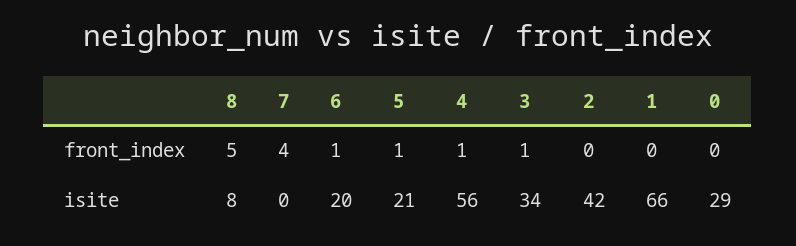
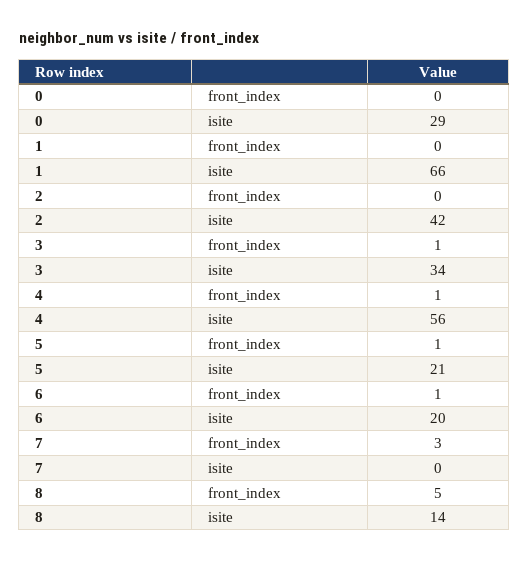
  {
    "8": {
      "front_index": 5,
-     "isite": 8
+     "isite": 14
    },
    "7": {
-     "front_index": 4,
+     "front_index": 3,
      "isite": 0
    },
    "6": {
      "front_index": 1,
      "isite": 20
    },
    "5": {
      "front_index": 1,
      "isite": 21
    },
    "4": {
      "front_index": 1,
      "isite": 56
    },
    "3": {
      "front_index": 1,
      "isite": 34
    },
    "2": {
      "front_index": 0,
      "isite": 42
    },
    "1": {
      "front_index": 0,
      "isite": 66
    },
    "0": {
      "front_index": 0,
      "isite": 29
    }
  }

